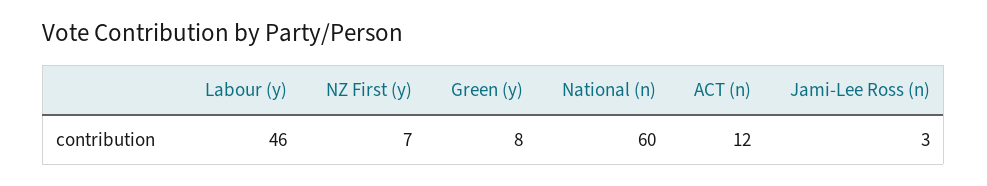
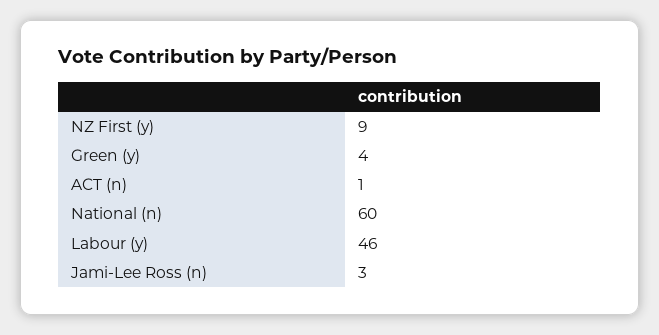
  {
    "Labour (y)": 46,
-   "NZ First (y)": 7,
+   "NZ First (y)": 9,
-   "Green (y)": 8,
+   "Green (y)": 4,
    "National (n)": 60,
-   "ACT (n)": 12,
+   "ACT (n)": 1,
    "Jami-Lee Ross (n)": 3
  }

